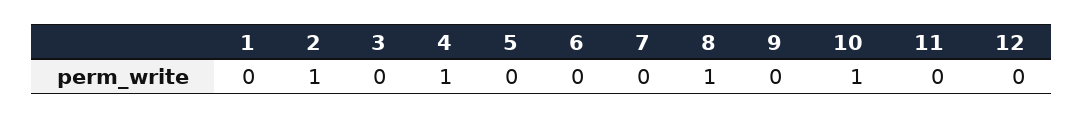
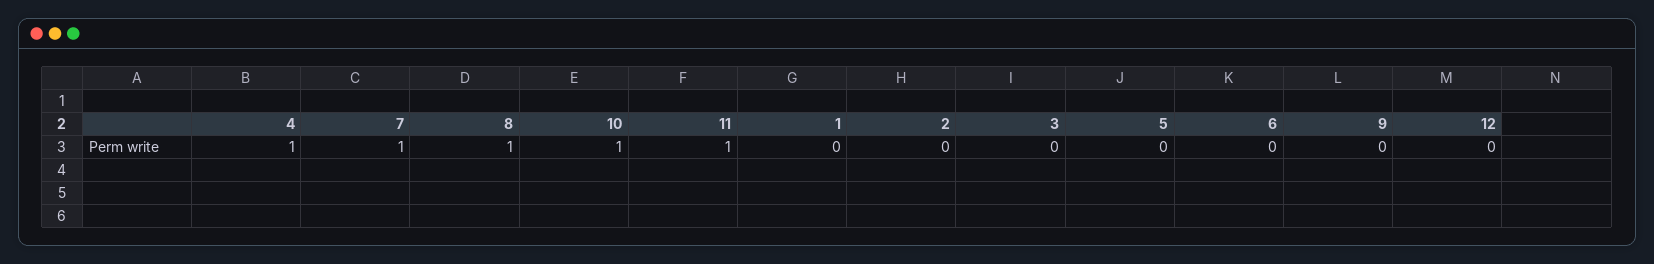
  {
    "1": 0,
-   "2": 1,
+   "2": 0,
    "3": 0,
    "4": 1,
    "5": 0,
    "6": 0,
-   "7": 0,
+   "7": 1,
    "8": 1,
    "9": 0,
    "10": 1,
-   "11": 0,
+   "11": 1,
    "12": 0
  }

